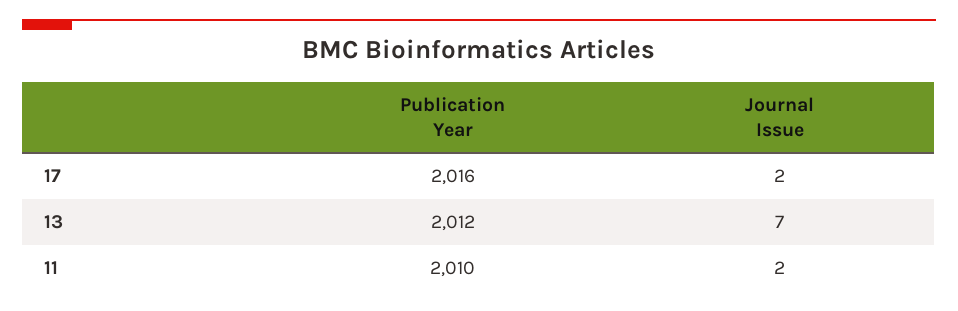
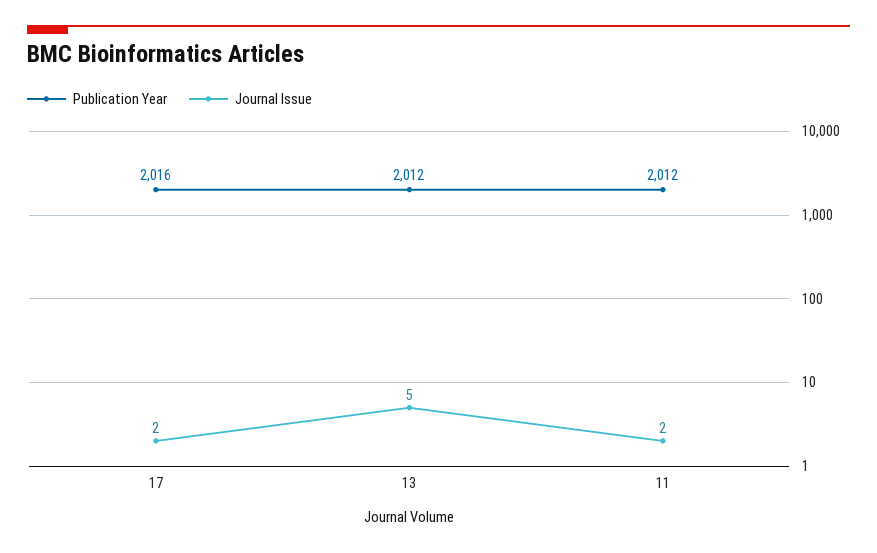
  {
    "Publication Year": {
      "17": 2016,
      "13": 2012,
-     "11": 2010
+     "11": 2012
    },
    "Journal Issue": {
      "17": 2,
-     "13": 7,
+     "13": 5,
      "11": 2
    }
  }

